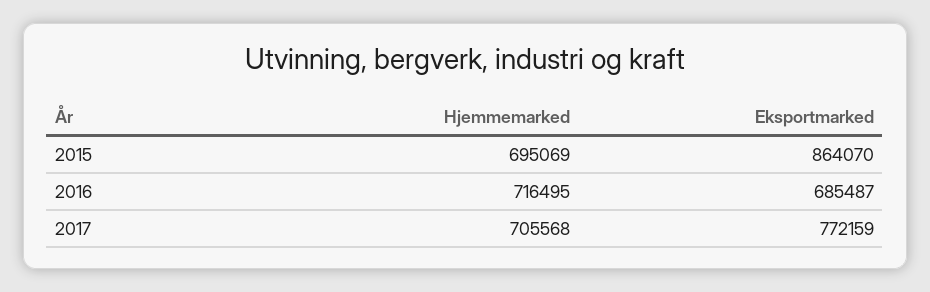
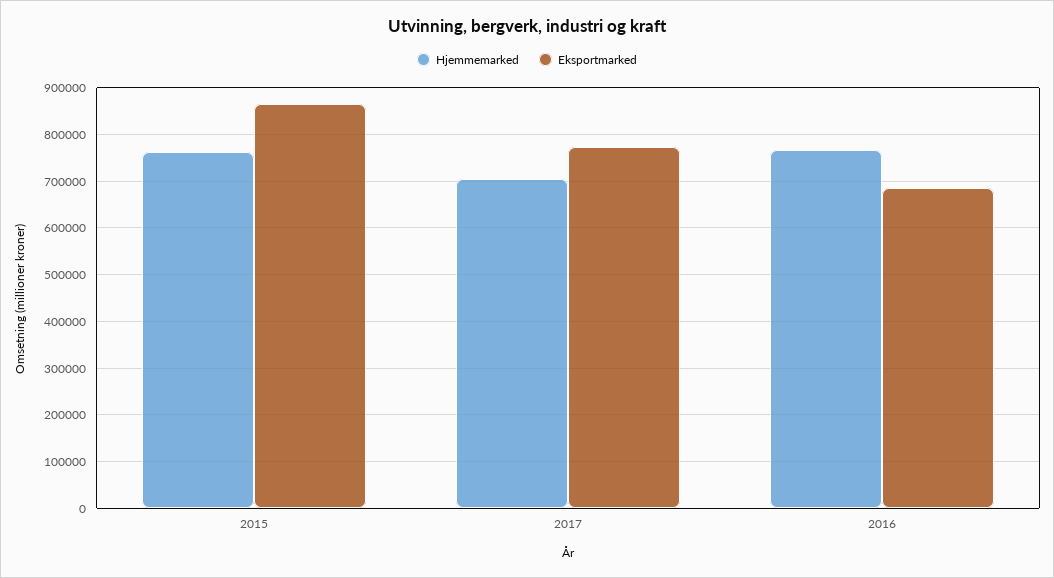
  {
    "Hjemmemarked": {
-     "2015": 695069,
+     "2015": 760000,
-     "2016": 716495,
+     "2016": 760000,
      "2017": 705568
    },
    "Eksportmarked": {
      "2015": 864070,
      "2016": 685487,
      "2017": 772159
    }
  }

